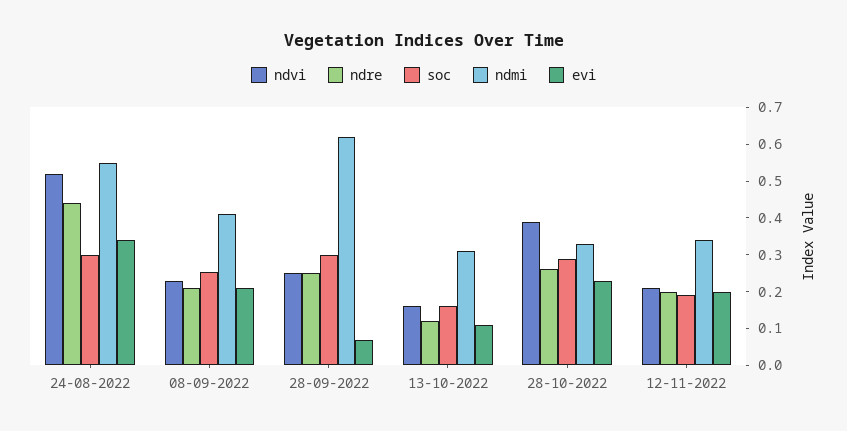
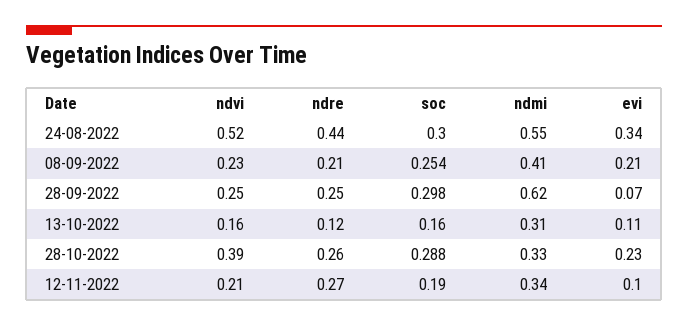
  {
    "ndvi": {
      "24-08-2022": 0.52,
      "08-09-2022": 0.23,
      "28-09-2022": 0.25,
      "13-10-2022": 0.16,
      "28-10-2022": 0.39,
      "12-11-2022": 0.21
    },
    "ndre": {
      "24-08-2022": 0.44,
      "08-09-2022": 0.21,
      "28-09-2022": 0.25,
      "13-10-2022": 0.12,
      "28-10-2022": 0.26,
-     "12-11-2022": 0.2
+     "12-11-2022": 0.27
    },
    "soc": {
      "24-08-2022": 0.3,
      "08-09-2022": 0.254,
      "28-09-2022": 0.298,
      "13-10-2022": 0.16,
      "28-10-2022": 0.288,
      "12-11-2022": 0.19
    },
    "ndmi": {
      "24-08-2022": 0.55,
      "08-09-2022": 0.41,
      "28-09-2022": 0.62,
      "13-10-2022": 0.31,
      "28-10-2022": 0.33,
      "12-11-2022": 0.34
    },
    "evi": {
      "24-08-2022": 0.34,
      "08-09-2022": 0.21,
      "28-09-2022": 0.07,
      "13-10-2022": 0.11,
      "28-10-2022": 0.23,
-     "12-11-2022": 0.2
+     "12-11-2022": 0.1
    }
  }

